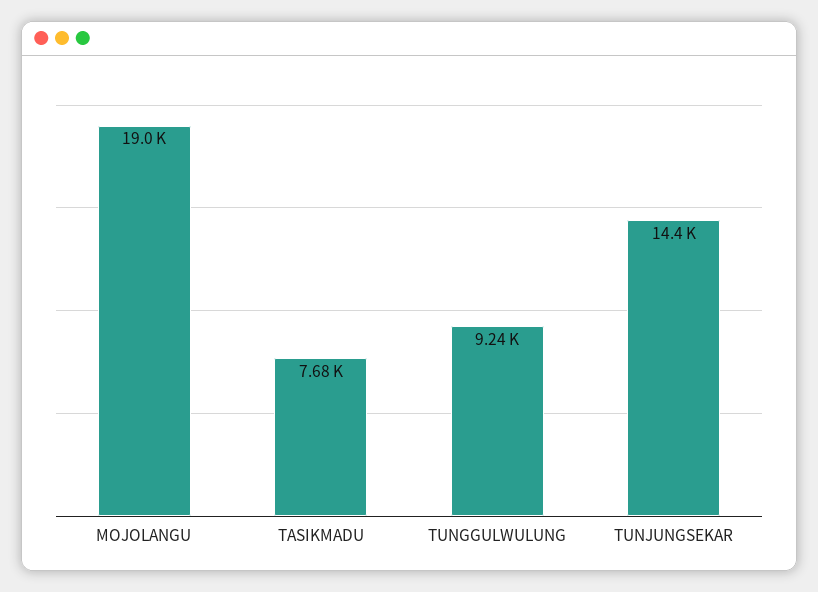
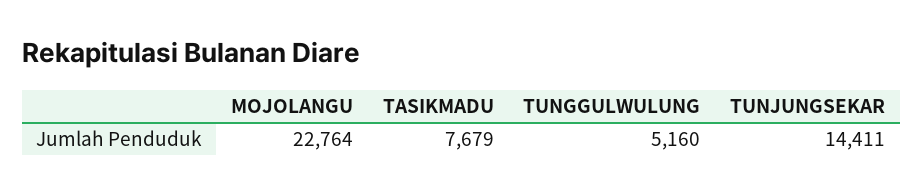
  {
-   "MOJOLANGU": 19000,
+   "MOJOLANGU": 22764,
    "TASIKMADU": 7679,
-   "TUNGGULWULUNG": 9240,
+   "TUNGGULWULUNG": 5160,
    "TUNJUNGSEKAR": 14411
  }

